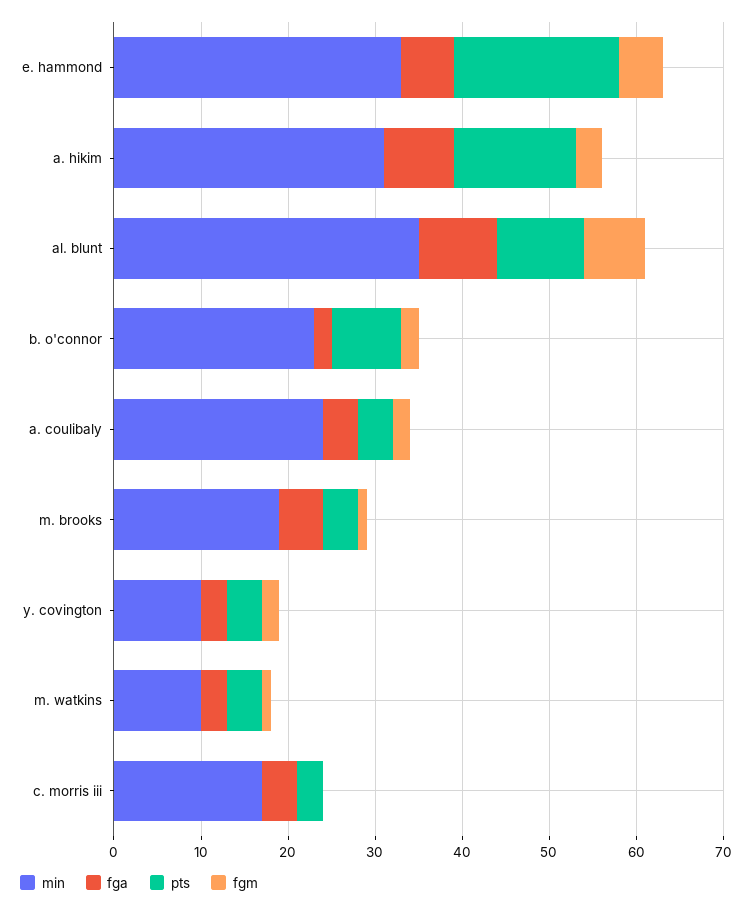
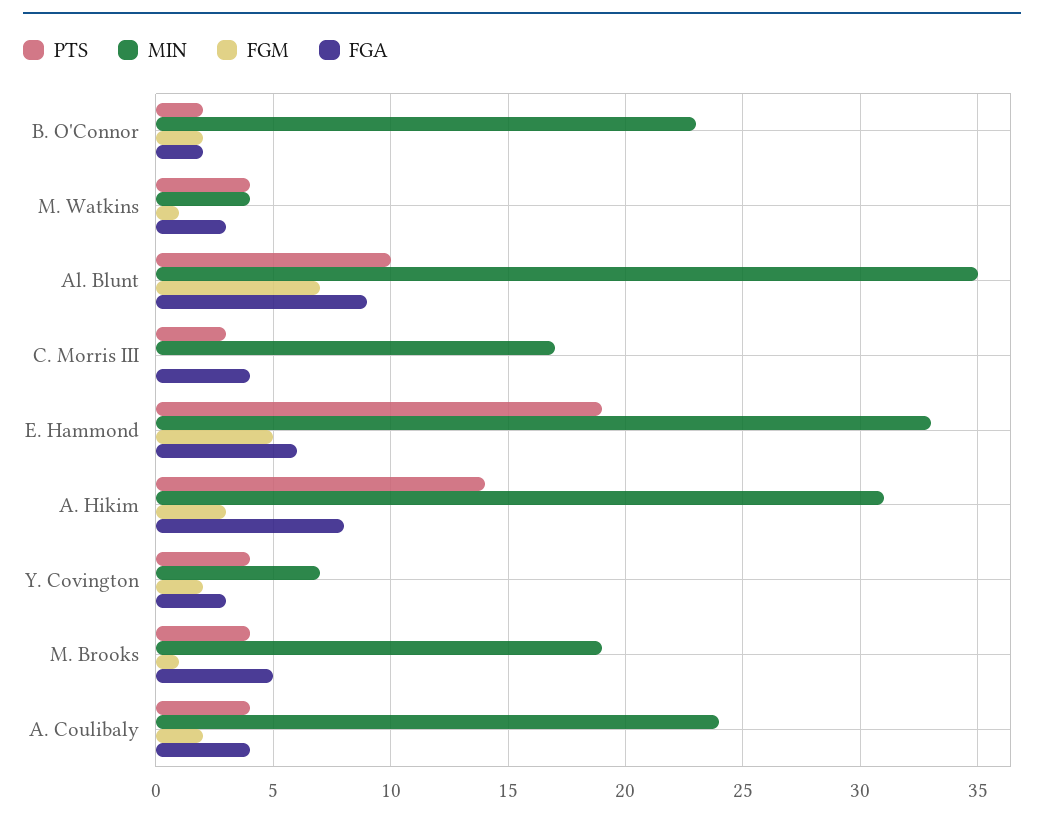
  {
    "min": {
      "e. hammond": 33,
      "a. hikim": 31,
      "al. blunt": 35,
      "b. o'connor": 23,
      "a. coulibaly": 24,
      "m. brooks": 19,
-     "y. covington": 10,
+     "y. covington": 7,
-     "m. watkins": 10,
+     "m. watkins": 4,
      "c. morris iii": 17
    },
    "fga": {
      "e. hammond": 6,
      "a. hikim": 8,
      "al. blunt": 9,
      "b. o'connor": 2,
      "a. coulibaly": 4,
      "m. brooks": 5,
      "y. covington": 3,
      "m. watkins": 3,
      "c. morris iii": 4
    },
    "pts": {
      "e. hammond": 19,
      "a. hikim": 14,
      "al. blunt": 10,
-     "b. o'connor": 8,
+     "b. o'connor": 2,
      "a. coulibaly": 4,
      "m. brooks": 4,
      "y. covington": 4,
      "m. watkins": 4,
      "c. morris iii": 3
    },
    "fgm": {
      "e. hammond": 5,
      "a. hikim": 3,
      "al. blunt": 7,
      "b. o'connor": 2,
      "a. coulibaly": 2,
      "m. brooks": 1,
      "y. covington": 2,
      "m. watkins": 1,
      "c. morris iii": 0
    }
  }

